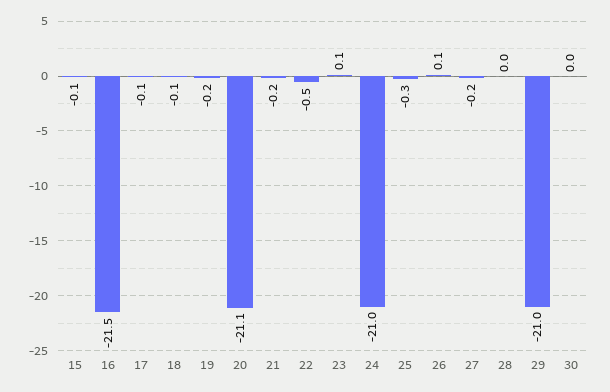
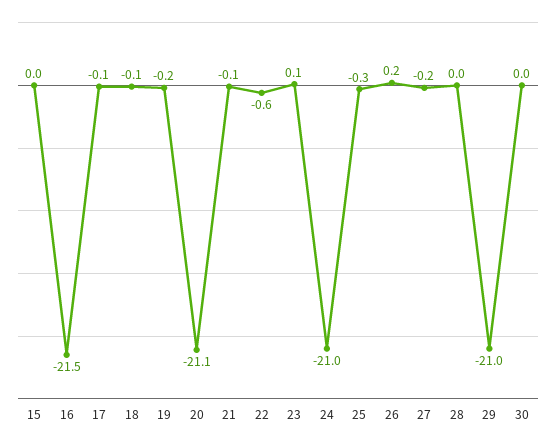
  {
-   "15": -0.1,
+   "15": 0,
    "16": -21.5,
    "17": -0.1,
    "18": -0.1,
    "19": -0.2,
    "20": -21.1,
-   "21": -0.2,
+   "21": -0.1,
-   "22": -0.5,
+   "22": -0.6,
    "23": 0.1,
    "24": -21,
    "25": -0.3,
-   "26": 0.1,
+   "26": 0.2,
    "27": -0.2,
    "28": 0,
    "29": -21,
    "30": 0
  }

